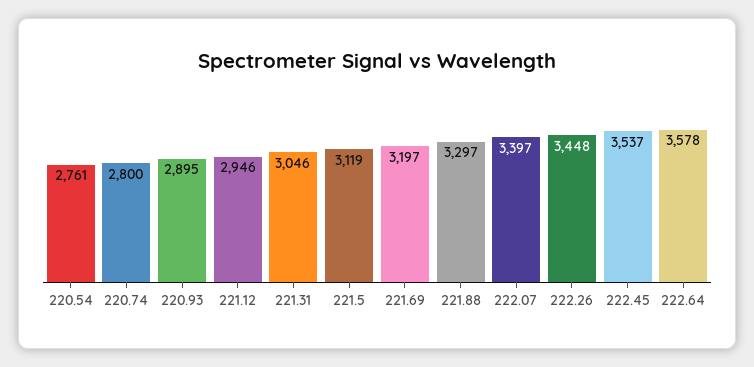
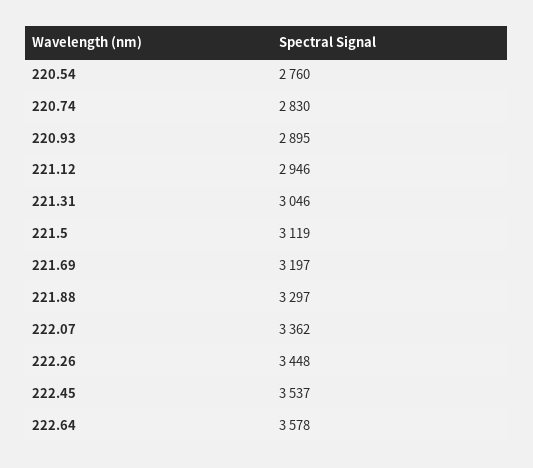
  {
-   "220.54": 2761,
+   "220.54": 2760,
-   "220.74": 2800,
+   "220.74": 2830,
    "220.93": 2895,
    "221.12": 2946,
    "221.31": 3046,
    "221.5": 3119,
    "221.69": 3197,
    "221.88": 3297,
-   "222.07": 3397,
+   "222.07": 3362,
    "222.26": 3448,
    "222.45": 3537,
    "222.64": 3578
  }

